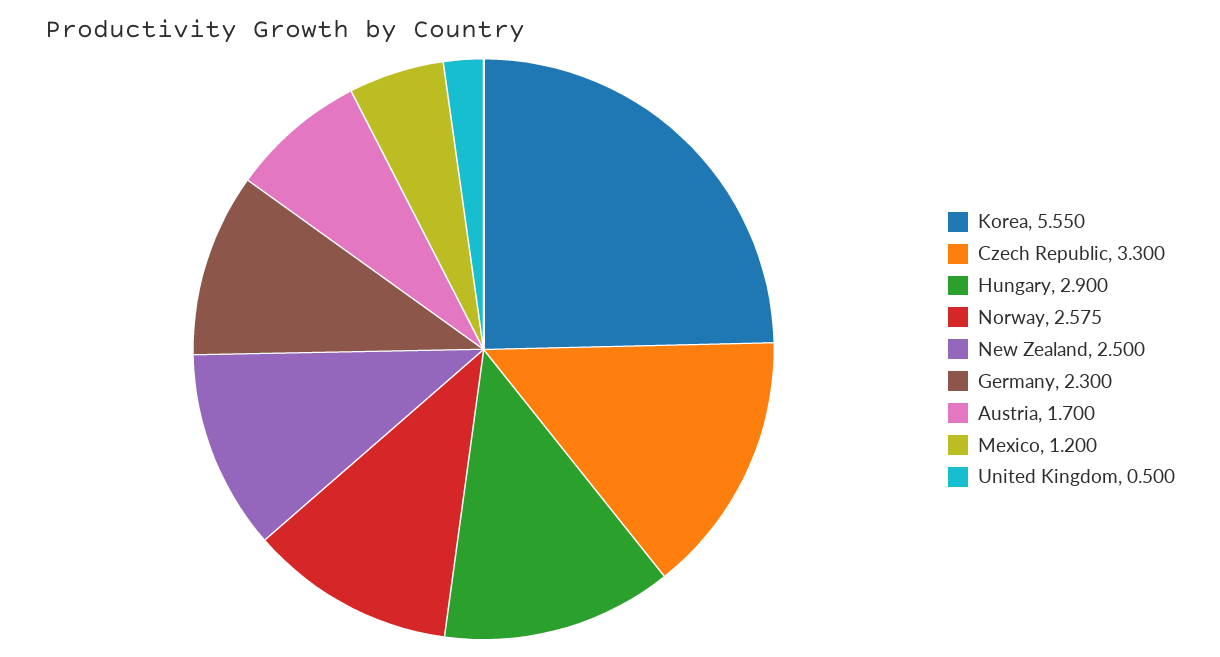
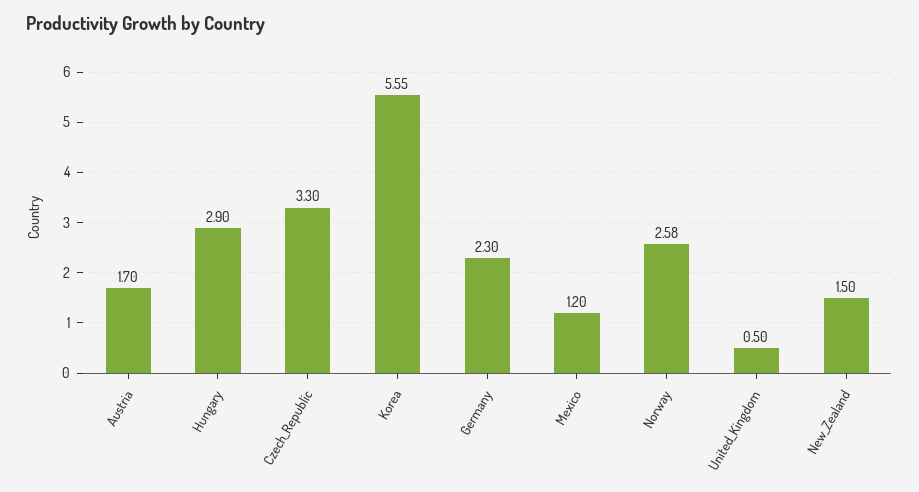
  {
    "Korea": 5.55,
    "Czech Republic": 3.3,
    "Hungary": 2.9,
    "Norway": 2.575,
-   "New Zealand": 2.5,
+   "New Zealand": 1.5,
    "Germany": 2.3,
    "Austria": 1.7,
    "Mexico": 1.2,
    "United Kingdom": 0.5
  }

